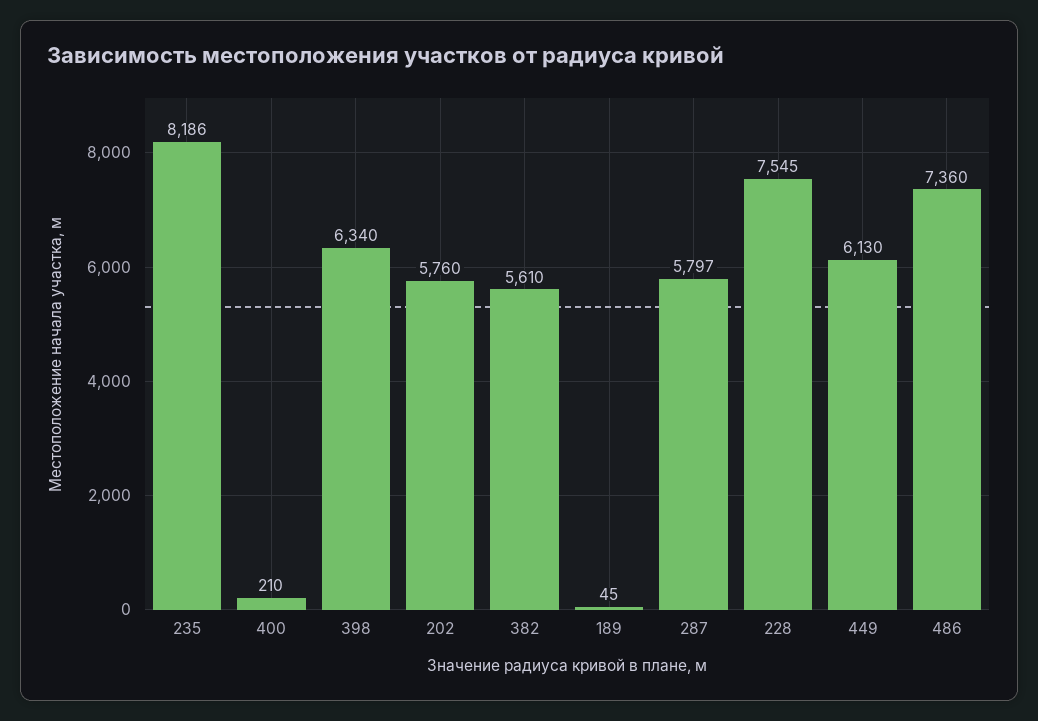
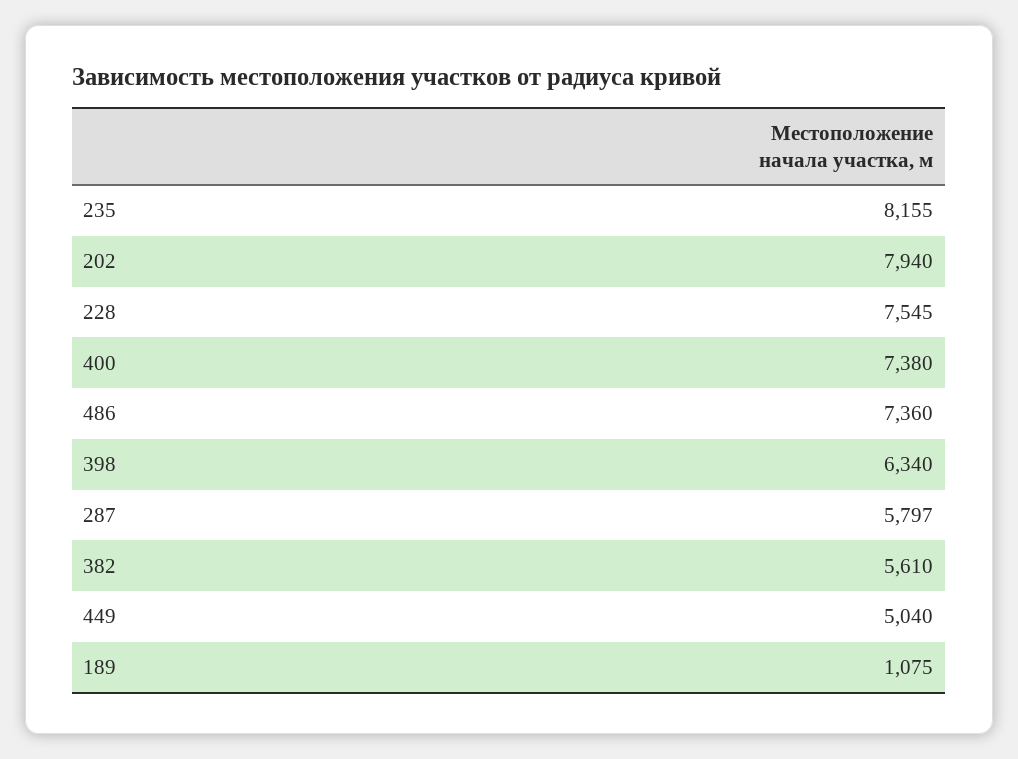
  {
-   "235": 8186,
+   "235": 8155,
-   "400": 210,
+   "400": 7380,
    "398": 6340,
-   "202": 5760,
+   "202": 7940,
    "382": 5610,
-   "189": 45,
+   "189": 1075,
    "287": 5797,
    "228": 7545,
-   "449": 6130,
+   "449": 5040,
    "486": 7360
  }

